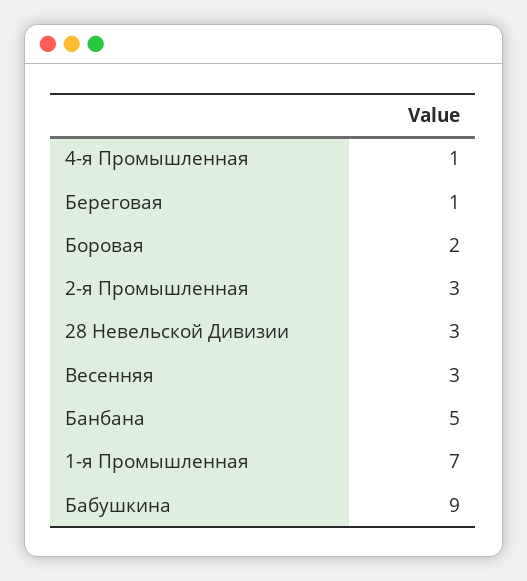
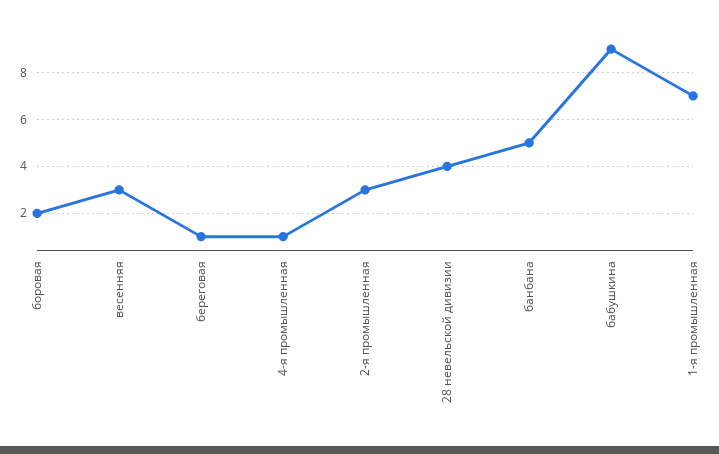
  {
    "4-я Промышленная": 1,
    "Береговая": 1,
    "Боровая": 2,
    "2-я Промышленная": 3,
-   "28 Невельской Дивизии": 3,
+   "28 Невельской Дивизии": 4,
    "Весенняя": 3,
    "Банбана": 5,
    "1-я Промышленная": 7,
    "Бабушкина": 9
  }

